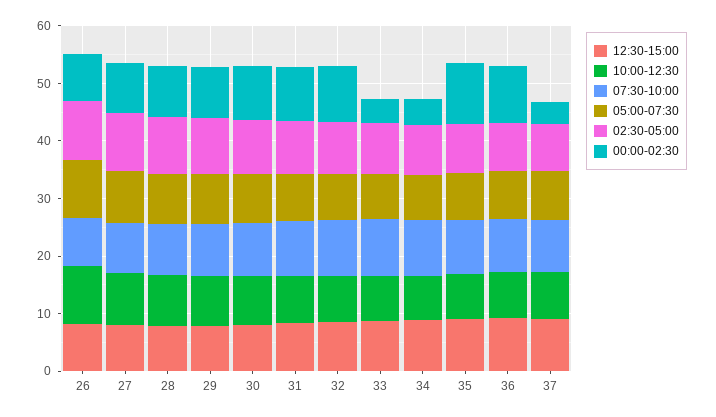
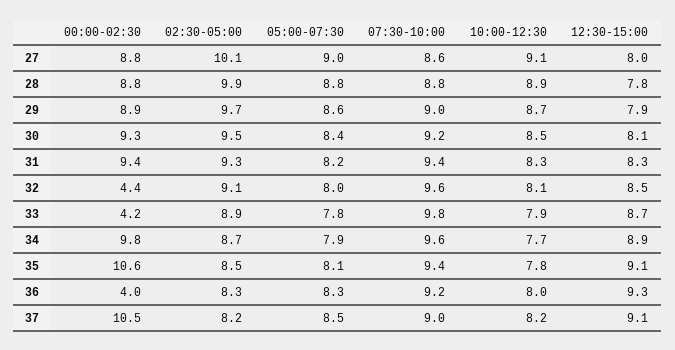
  {
    "12:30-15:00": {
-     "26": 8,
      "27": 8,
      "28": 7.8,
      "29": 7.9,
      "30": 8.1,
      "31": 8.3,
      "32": 8.5,
      "33": 8.7,
      "34": 8.9,
      "35": 9.1,
      "36": 9.3,
      "37": 9.1
    },
    "10:00-12:30": {
-     "26": 10,
      "27": 9.1,
      "28": 8.9,
      "29": 8.7,
      "30": 8.5,
      "31": 8.3,
      "32": 8.1,
      "33": 7.9,
      "34": 7.7,
      "35": 7.8,
      "36": 8,
      "37": 8.2
    },
    "07:30-10:00": {
-     "26": 8,
      "27": 8.6,
      "28": 8.8,
      "29": 9,
      "30": 9.2,
      "31": 9.4,
      "32": 9.6,
      "33": 9.8,
      "34": 9.6,
      "35": 9.4,
      "36": 9.2,
      "37": 9
    },
    "05:00-07:30": {
-     "26": 10,
      "27": 9,
      "28": 8.8,
      "29": 8.6,
      "30": 8.4,
      "31": 8.2,
      "32": 8,
      "33": 7.8,
      "34": 7.9,
      "35": 8.1,
      "36": 8.3,
      "37": 8.5
    },
    "02:30-05:00": {
-     "26": 10,
      "27": 10.1,
      "28": 9.9,
      "29": 9.7,
      "30": 9.5,
      "31": 9.3,
      "32": 9.1,
      "33": 8.9,
      "34": 8.7,
      "35": 8.5,
      "36": 8.3,
      "37": 8.2
    },
    "00:00-02:30": {
-     "26": 8,
      "27": 8.8,
      "28": 8.8,
      "29": 8.9,
      "30": 9.3,
      "31": 9.4,
-     "32": 10,
+     "32": 4.4,
      "33": 4.2,
-     "34": 4,
+     "34": 9.8,
      "35": 10.6,
-     "36": 10,
+     "36": 4,
-     "37": 4
+     "37": 10.5
    }
  }

